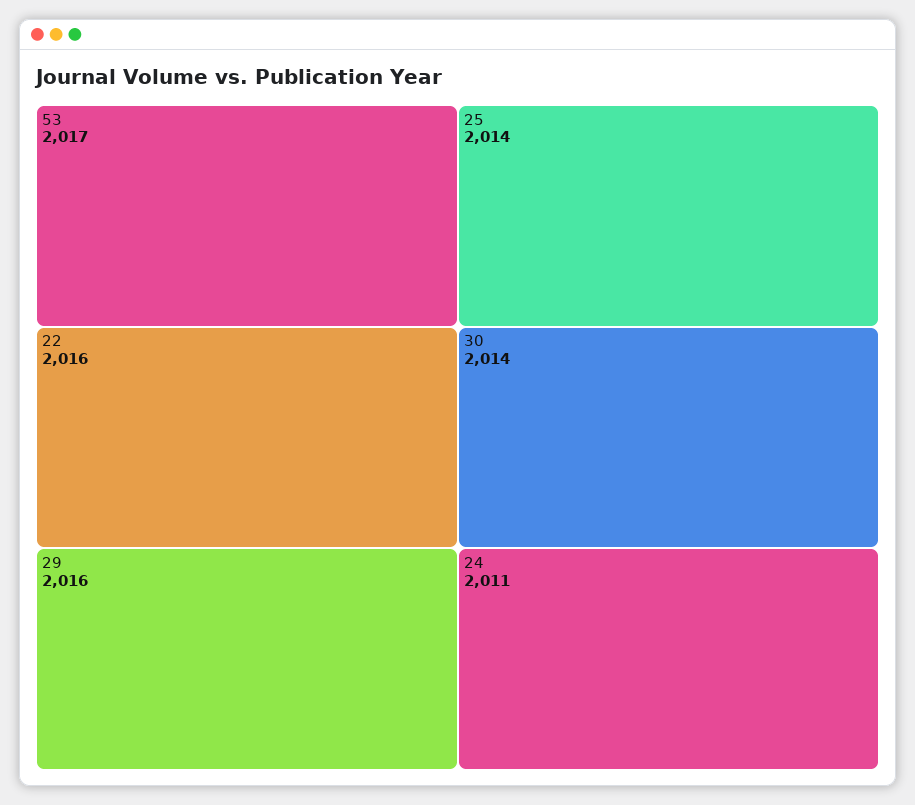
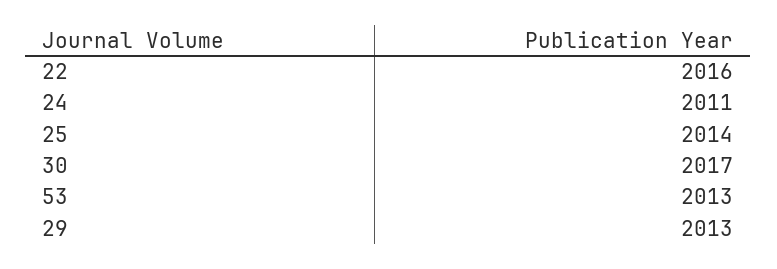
  {
-   "53": 2017,
+   "53": 2013,
    "22": 2016,
-   "29": 2016,
+   "29": 2013,
    "25": 2014,
-   "30": 2014,
+   "30": 2017,
    "24": 2011
  }

